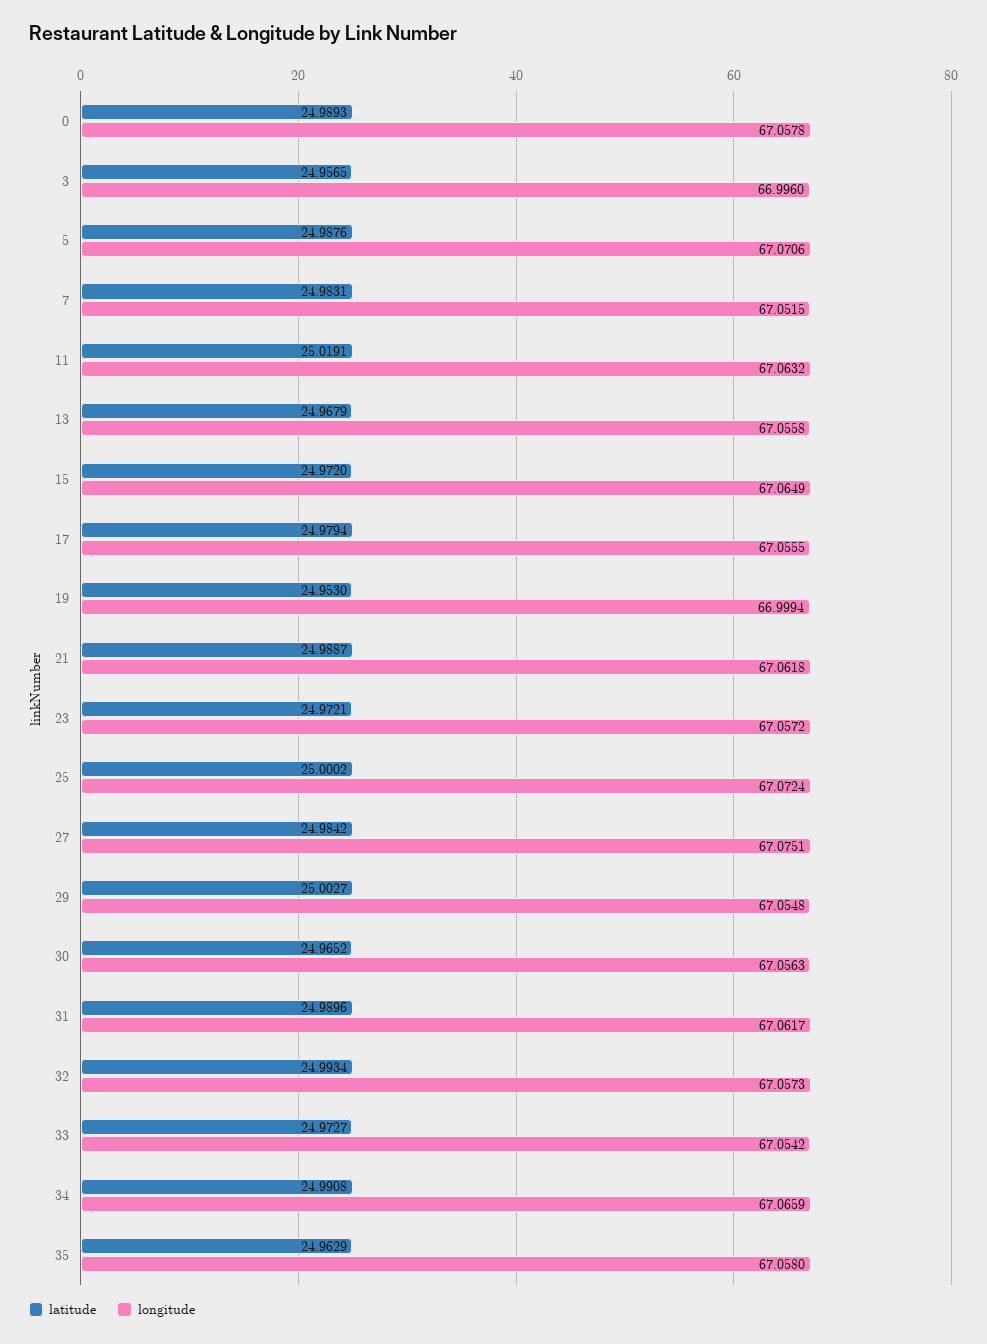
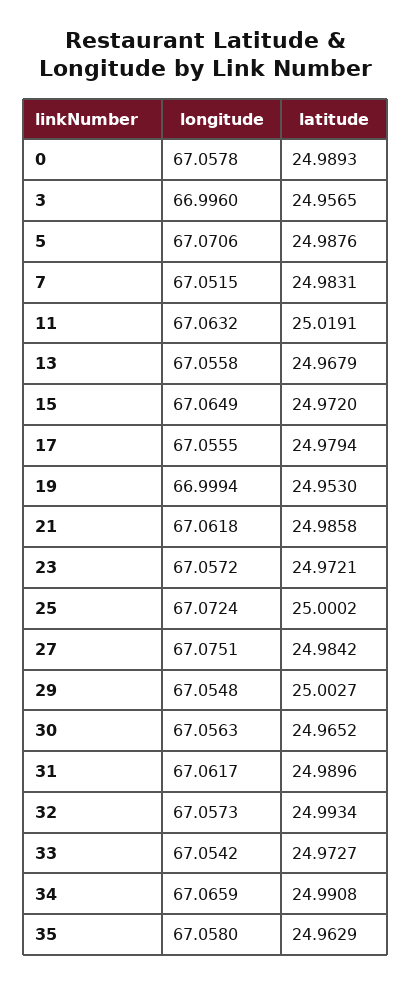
  {
    "latitude": {
      "0": 24.9893,
      "3": 24.9565,
      "5": 24.9876,
      "7": 24.9831,
      "11": 25.0191,
      "13": 24.9679,
      "15": 24.972,
      "17": 24.9794,
      "19": 24.953,
-     "21": 24.9887,
+     "21": 24.9858,
      "23": 24.9721,
      "25": 25.0002,
      "27": 24.9842,
      "29": 25.0027,
      "30": 24.9652,
      "31": 24.9896,
      "32": 24.9934,
      "33": 24.9727,
      "34": 24.9908,
      "35": 24.9629
    },
    "longitude": {
      "0": 67.0578,
      "3": 66.996,
      "5": 67.0706,
      "7": 67.0515,
      "11": 67.0632,
      "13": 67.0558,
      "15": 67.0649,
      "17": 67.0555,
      "19": 66.9994,
      "21": 67.0618,
      "23": 67.0572,
      "25": 67.0724,
      "27": 67.0751,
      "29": 67.0548,
      "30": 67.0563,
      "31": 67.0617,
      "32": 67.0573,
      "33": 67.0542,
      "34": 67.0659,
      "35": 67.058
    }
  }

